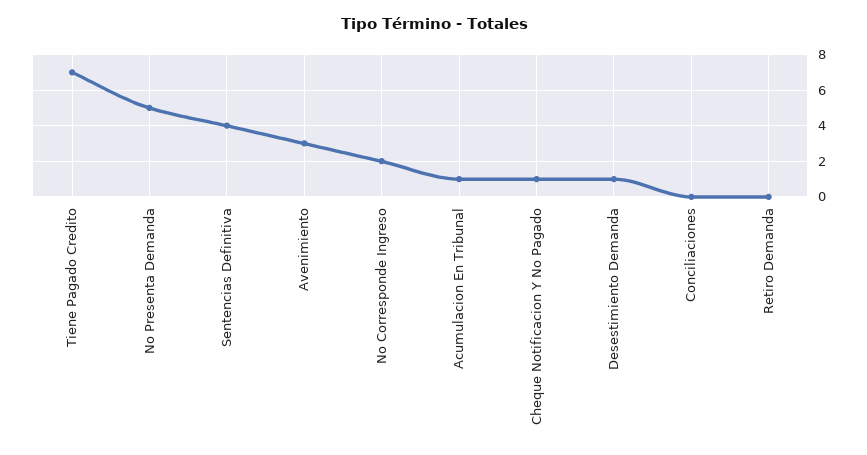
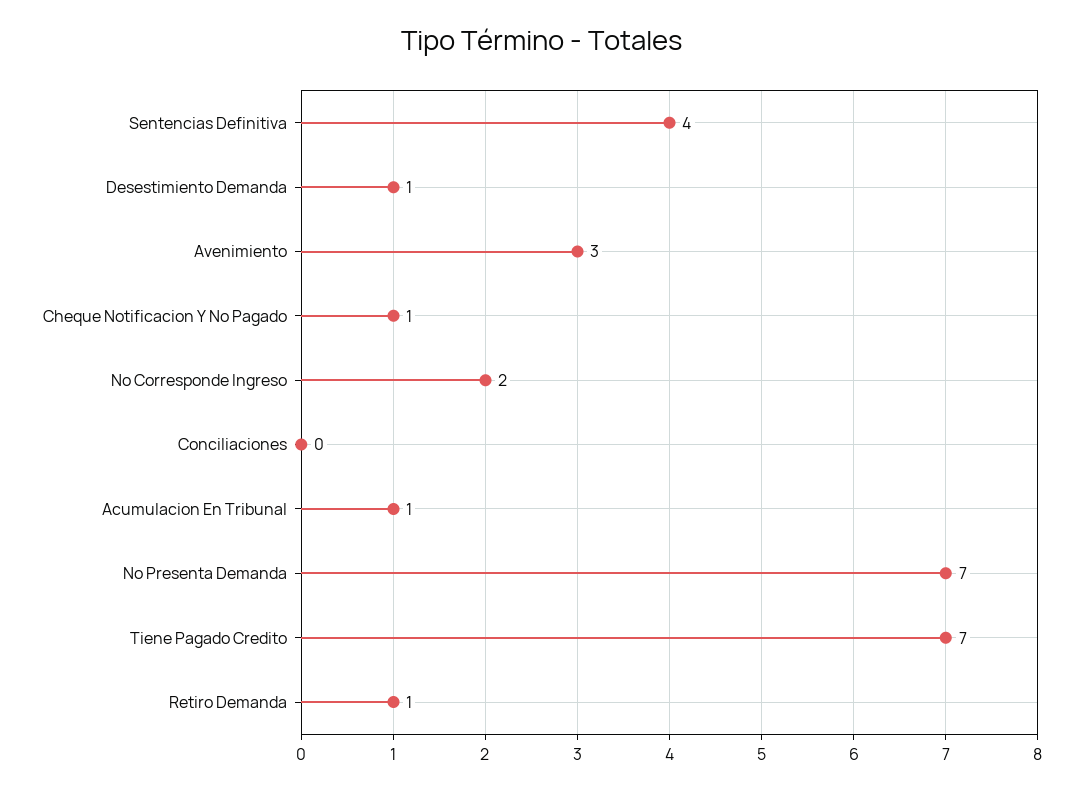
  {
    "Tiene Pagado Credito": 7,
-   "No Presenta Demanda": 5,
+   "No Presenta Demanda": 7,
    "Sentencias Definitiva": 4,
    "Avenimiento": 3,
    "No Corresponde Ingreso": 2,
    "Acumulacion En Tribunal": 1,
    "Cheque Notificacion Y No Pagado": 1,
    "Desestimiento Demanda": 1,
    "Conciliaciones": 0,
-   "Retiro Demanda": 0
+   "Retiro Demanda": 1
  }

